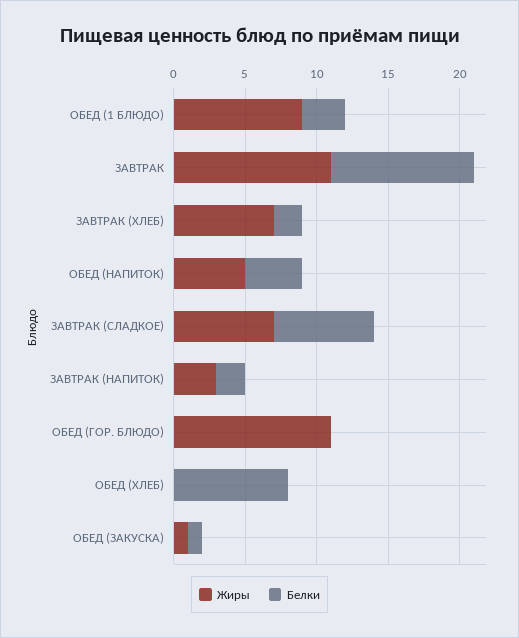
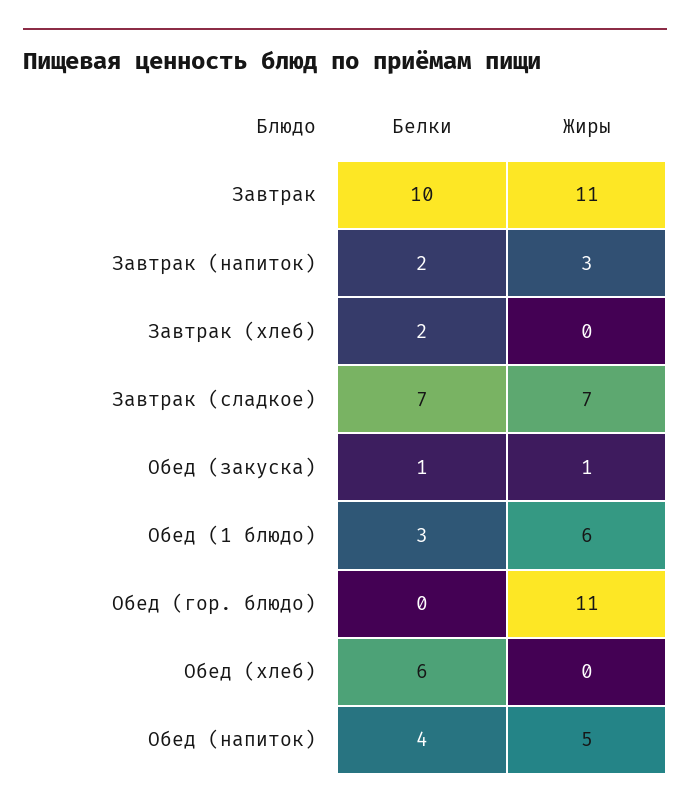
  {
    "Жиры": {
-     "ОБЕД (1 БЛЮДО)": 9,
+     "ОБЕД (1 БЛЮДО)": 6,
      "ЗАВТРАК": 11,
-     "ЗАВТРАК (ХЛЕБ)": 7,
+     "ЗАВТРАК (ХЛЕБ)": 0,
      "ОБЕД (НАПИТОК)": 5,
      "ЗАВТРАК (СЛАДКОЕ)": 7,
      "ЗАВТРАК (НАПИТОК)": 3,
      "ОБЕД (ГОР. БЛЮДО)": 11,
      "ОБЕД (ХЛЕБ)": 0,
      "ОБЕД (ЗАКУСКА)": 1
    },
    "Белки": {
      "ОБЕД (1 БЛЮДО)": 3,
      "ЗАВТРАК": 10,
      "ЗАВТРАК (ХЛЕБ)": 2,
      "ОБЕД (НАПИТОК)": 4,
      "ЗАВТРАК (СЛАДКОЕ)": 7,
      "ЗАВТРАК (НАПИТОК)": 2,
      "ОБЕД (ГОР. БЛЮДО)": 0,
-     "ОБЕД (ХЛЕБ)": 8,
+     "ОБЕД (ХЛЕБ)": 6,
      "ОБЕД (ЗАКУСКА)": 1
    }
  }

